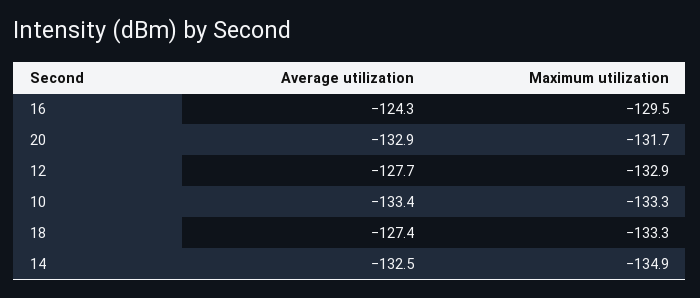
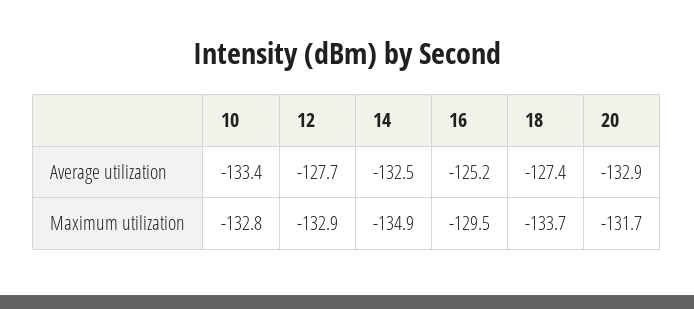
  {
    "Average utilization": {
-     "16": -124.3,
+     "16": -125.2,
      "20": -132.9,
      "12": -127.7,
      "10": -133.4,
      "18": -127.4,
      "14": -132.5
    },
    "Maximum utilization": {
      "16": -129.5,
      "20": -131.7,
      "12": -132.9,
-     "10": -133.3,
+     "10": -132.8,
-     "18": -133.3,
+     "18": -133.7,
      "14": -134.9
    }
  }

